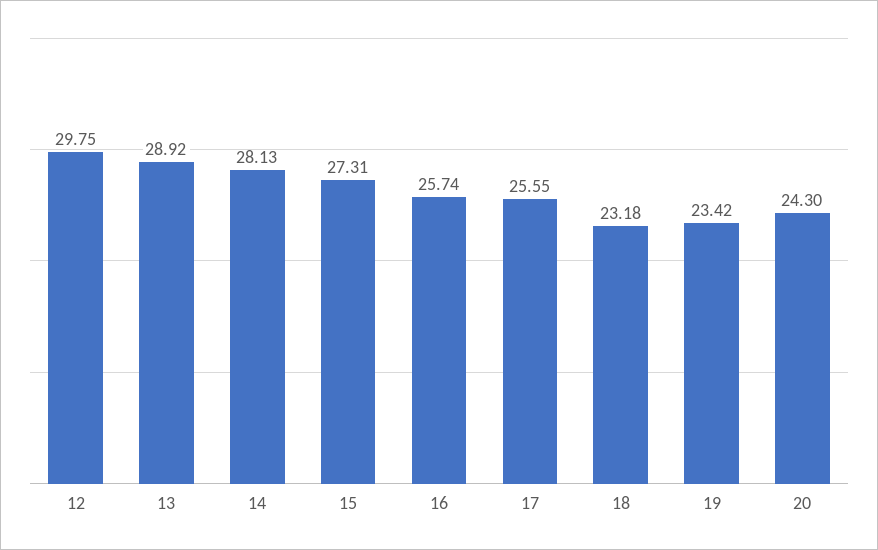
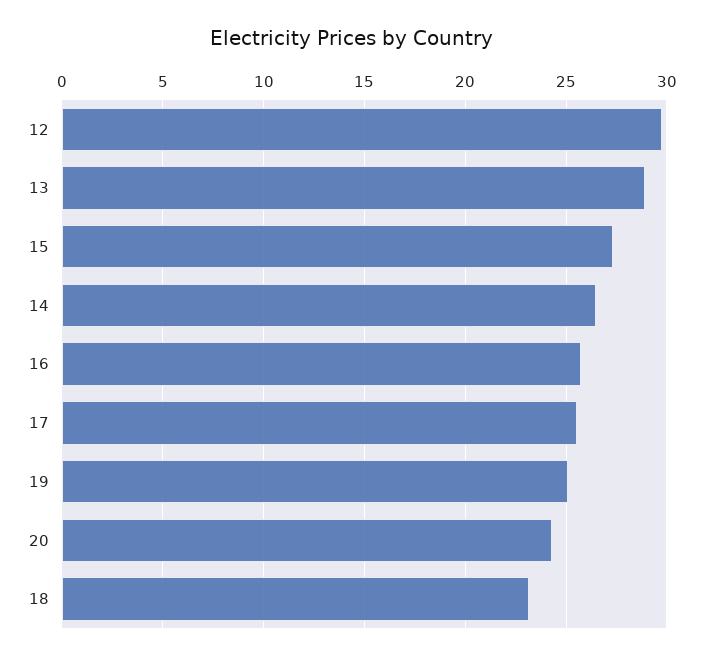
  {
    "12": 29.75,
    "13": 28.92,
-   "14": 28.13,
+   "14": 26.5,
    "15": 27.31,
    "16": 25.74,
    "17": 25.55,
    "18": 23.18,
-   "19": 23.42,
+   "19": 25,
    "20": 24.3
  }

